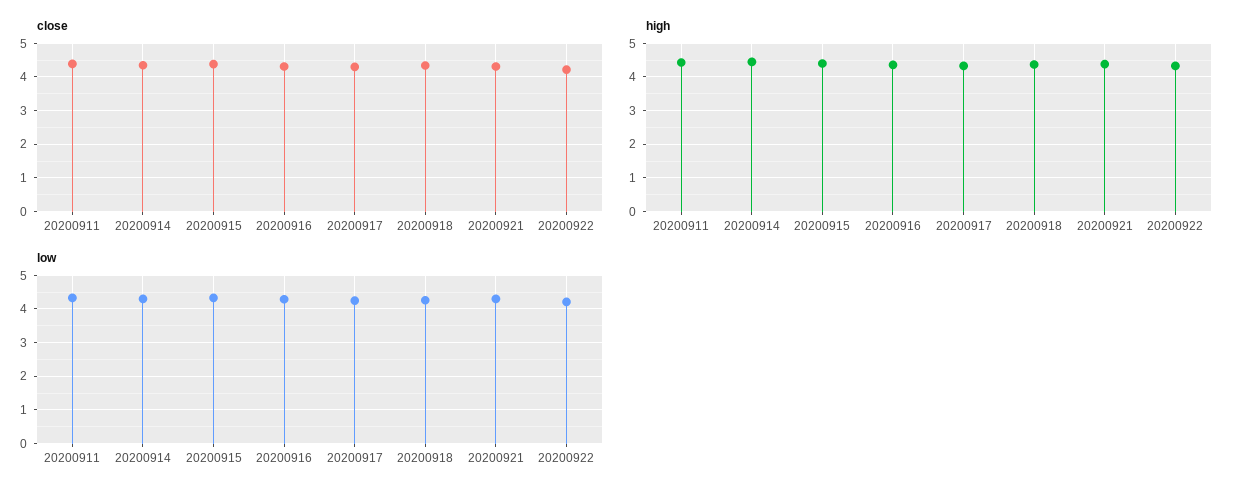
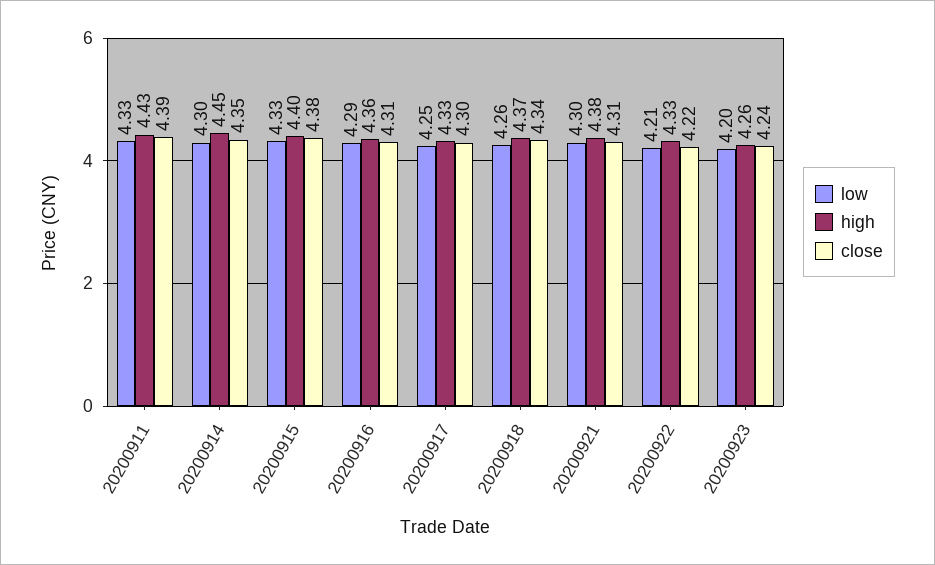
  {
    "close": {
      "20200911": 4.39,
      "20200914": 4.35,
      "20200915": 4.38,
      "20200916": 4.31,
      "20200917": 4.3,
      "20200918": 4.34,
      "20200921": 4.31,
-     "20200922": 4.22
+     "20200922": 4.22,
+     "20200923": 4.24
    },
    "high": {
      "20200911": 4.43,
      "20200914": 4.45,
      "20200915": 4.4,
      "20200916": 4.36,
      "20200917": 4.33,
      "20200918": 4.37,
      "20200921": 4.38,
-     "20200922": 4.33
+     "20200922": 4.33,
+     "20200923": 4.26
    },
    "low": {
      "20200911": 4.33,
      "20200914": 4.3,
      "20200915": 4.33,
      "20200916": 4.29,
      "20200917": 4.25,
      "20200918": 4.26,
      "20200921": 4.3,
-     "20200922": 4.21
+     "20200922": 4.21,
+     "20200923": 4.2
    }
  }

